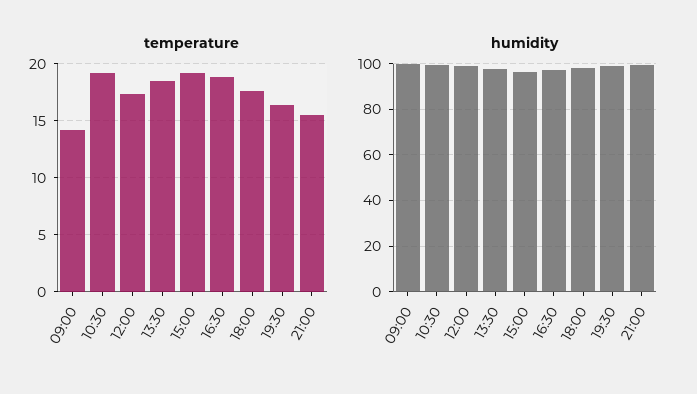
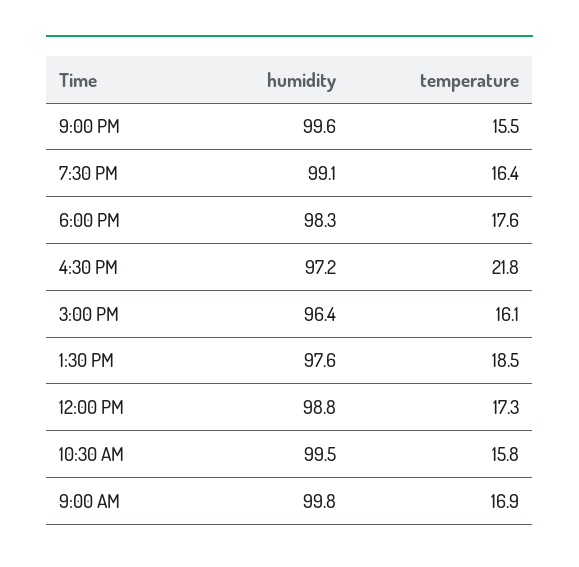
  {
    "temperature": {
-     "09:00": 14,
+     "09:00": 16.9,
-     "10:30": 19,
+     "10:30": 15.8,
      "12:00": 17.3,
      "13:30": 18.5,
-     "15:00": 19,
+     "15:00": 16.1,
-     "16:30": 19,
+     "16:30": 21.8,
      "18:00": 17.6,
      "19:30": 16.4,
      "21:00": 15.5
    },
    "humidity": {
      "09:00": 99.8,
      "10:30": 99.5,
      "12:00": 98.8,
      "13:30": 97.6,
      "15:00": 96.4,
      "16:30": 97.2,
      "18:00": 98.3,
      "19:30": 99.1,
      "21:00": 99.6
    }
  }

